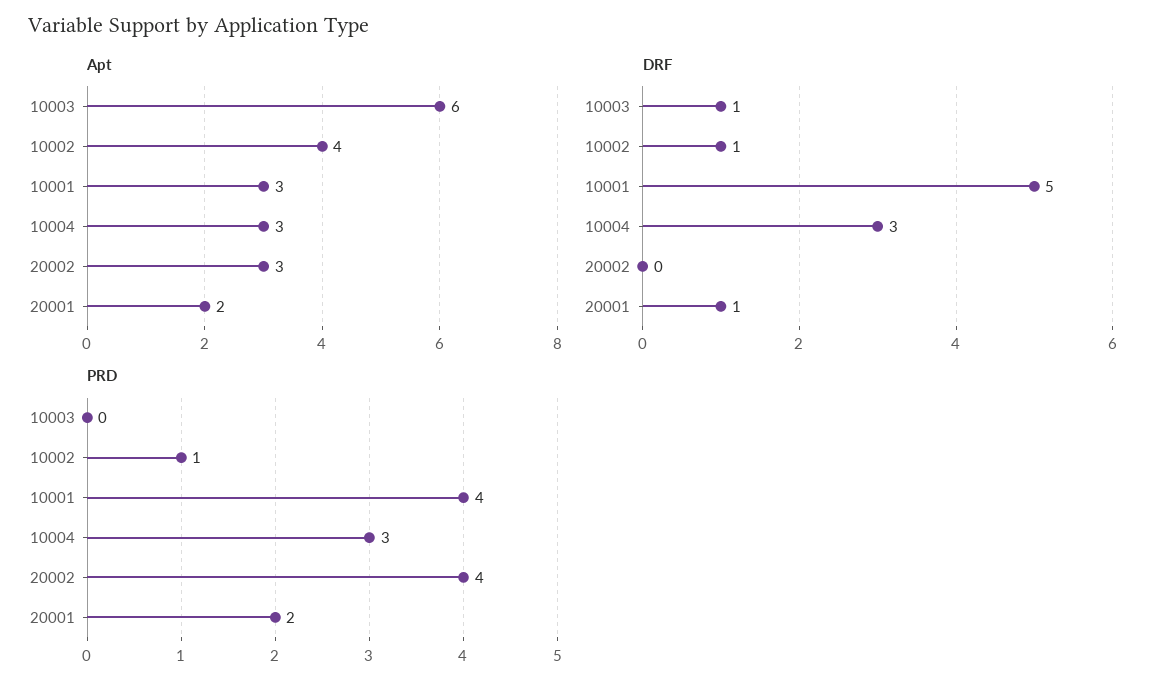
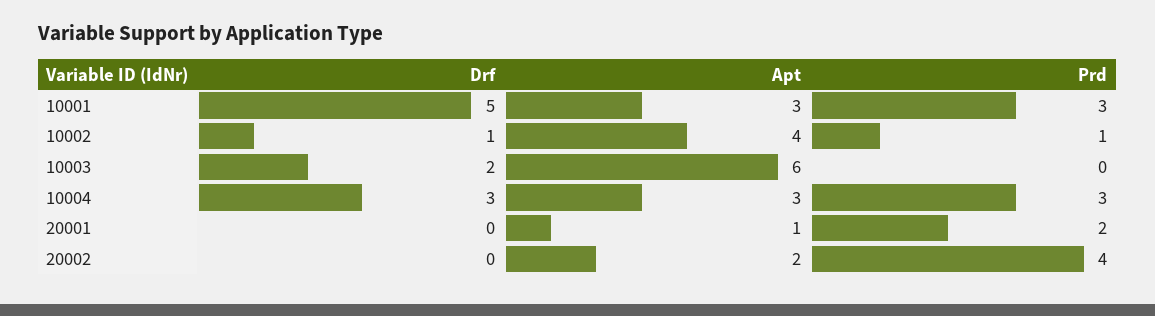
  {
    "Apt": {
      "10003": 6,
      "10002": 4,
      "10001": 3,
      "10004": 3,
-     "20002": 3,
+     "20002": 2,
-     "20001": 2
+     "20001": 1
    },
    "DRF": {
-     "10003": 1,
+     "10003": 2,
      "10002": 1,
      "10001": 5,
      "10004": 3,
      "20002": 0,
-     "20001": 1
+     "20001": 0
    },
    "PRD": {
      "10003": 0,
      "10002": 1,
-     "10001": 4,
+     "10001": 3,
      "10004": 3,
      "20002": 4,
      "20001": 2
    }
  }

